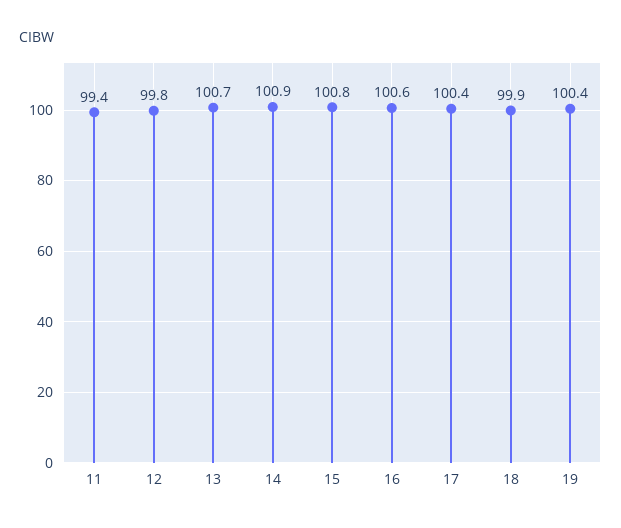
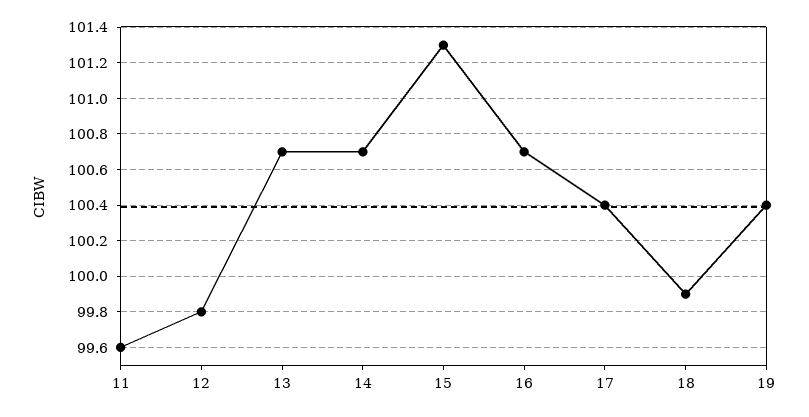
  {
-   "11": 99.4,
+   "11": 99.6,
    "12": 99.8,
    "13": 100.7,
-   "14": 100.9,
+   "14": 100.7,
-   "15": 100.8,
+   "15": 101.3,
-   "16": 100.6,
+   "16": 100.7,
    "17": 100.4,
    "18": 99.9,
    "19": 100.4
  }

